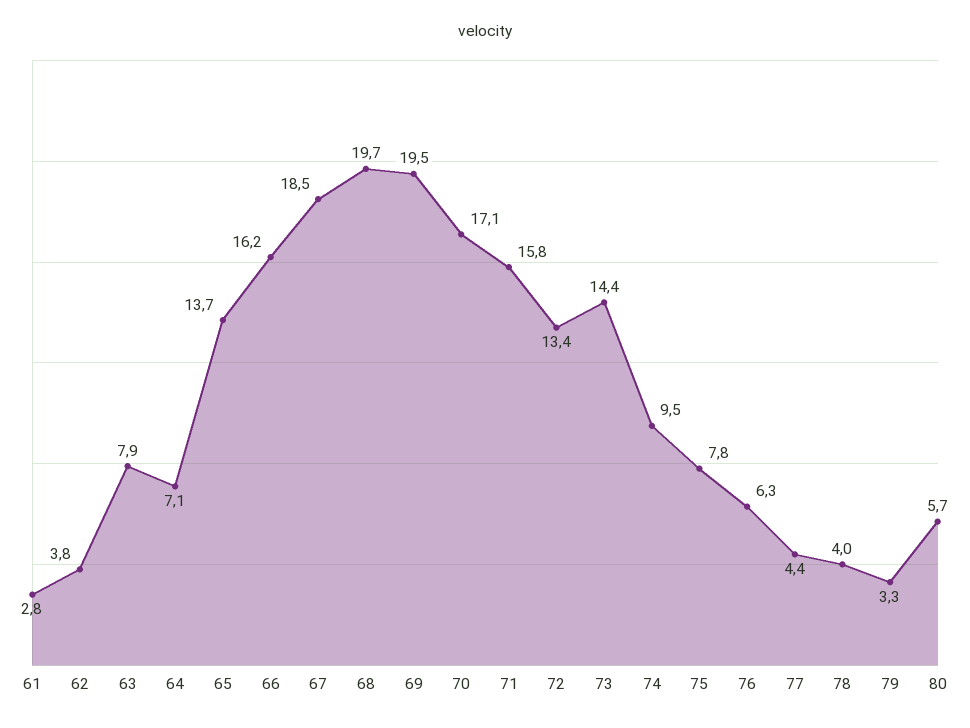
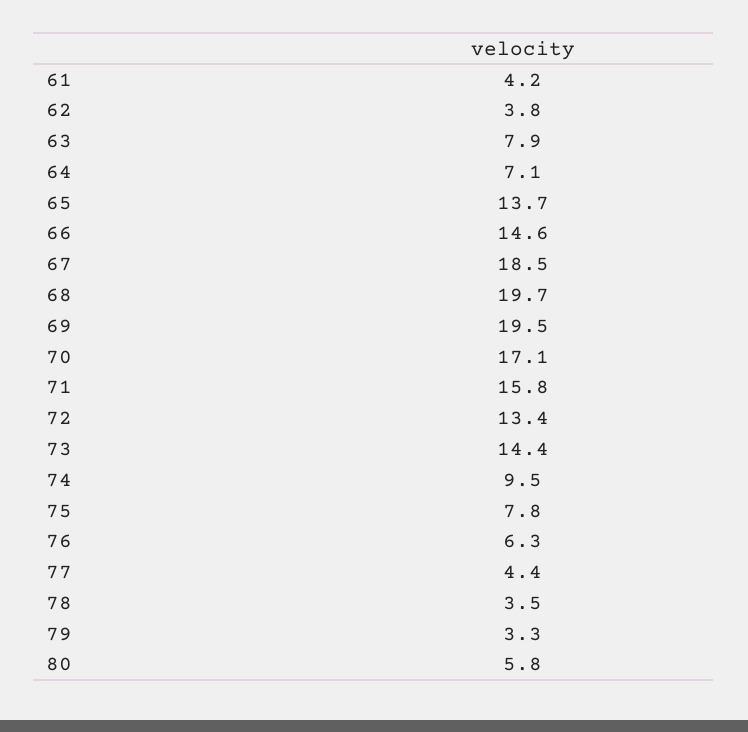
  {
-   "61": 2.8,
+   "61": 4.2,
    "62": 3.8,
    "63": 7.9,
    "64": 7.1,
    "65": 13.7,
-   "66": 16.2,
+   "66": 14.6,
    "67": 18.5,
    "68": 19.7,
    "69": 19.5,
    "70": 17.1,
    "71": 15.8,
    "72": 13.4,
    "73": 14.4,
    "74": 9.5,
    "75": 7.8,
    "76": 6.3,
    "77": 4.4,
-   "78": 4,
+   "78": 3.5,
    "79": 3.3,
-   "80": 5.7
+   "80": 5.8
  }

